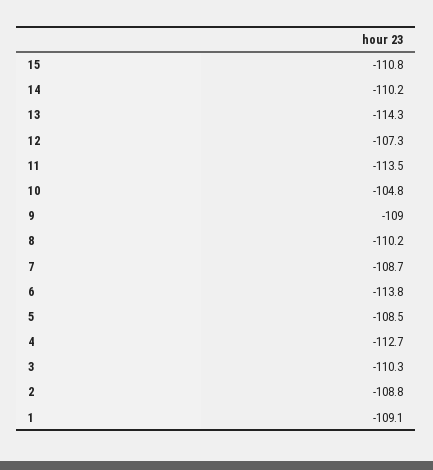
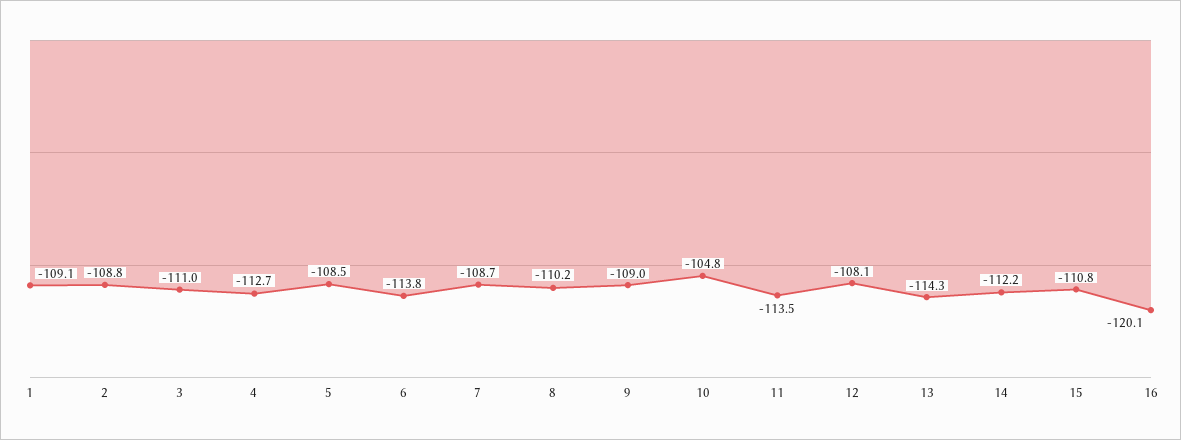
  {
    "15": -110.8,
-   "14": -110.2,
+   "14": -112.2,
    "13": -114.3,
-   "12": -107.3,
+   "12": -108.1,
    "11": -113.5,
    "10": -104.8,
    "9": -109,
    "8": -110.2,
    "7": -108.7,
    "6": -113.8,
    "5": -108.5,
    "4": -112.7,
-   "3": -110.3,
+   "3": -111,
    "2": -108.8,
-   "1": -109.1
+   "1": -109.1,
+   "16": -120.1
  }

